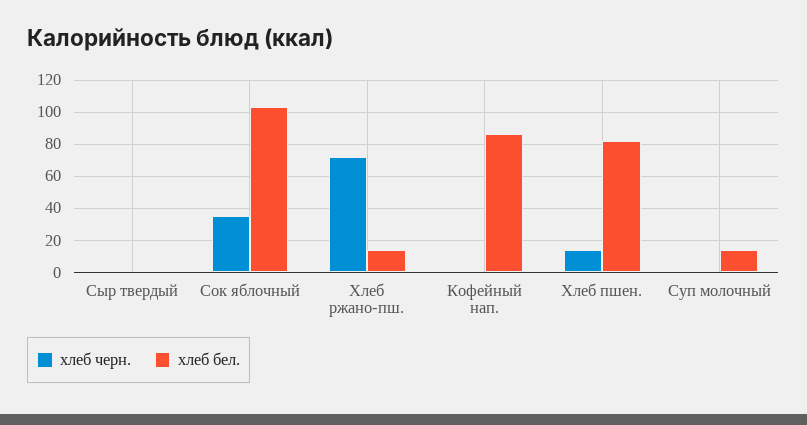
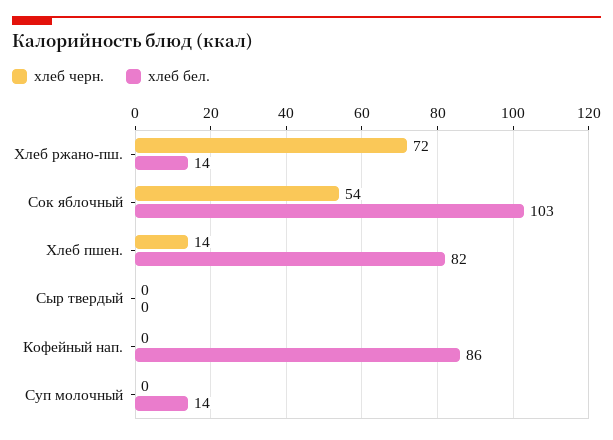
  {
    "хлеб черн.": {
      "Сыр твердый": 0,
-     "Сок яблочный": 35,
+     "Сок яблочный": 54,
      "Хлеб ржано-пш.": 72,
      "Кофейный нап.": 0,
      "Хлеб пшен.": 14,
      "Суп молочный": 0
    },
    "хлеб бел.": {
      "Сыр твердый": 0,
      "Сок яблочный": 103,
      "Хлеб ржано-пш.": 14,
      "Кофейный нап.": 86,
      "Хлеб пшен.": 82,
      "Суп молочный": 14
    }
  }

